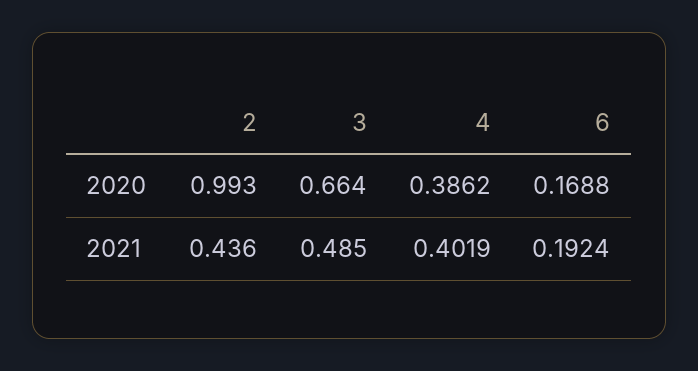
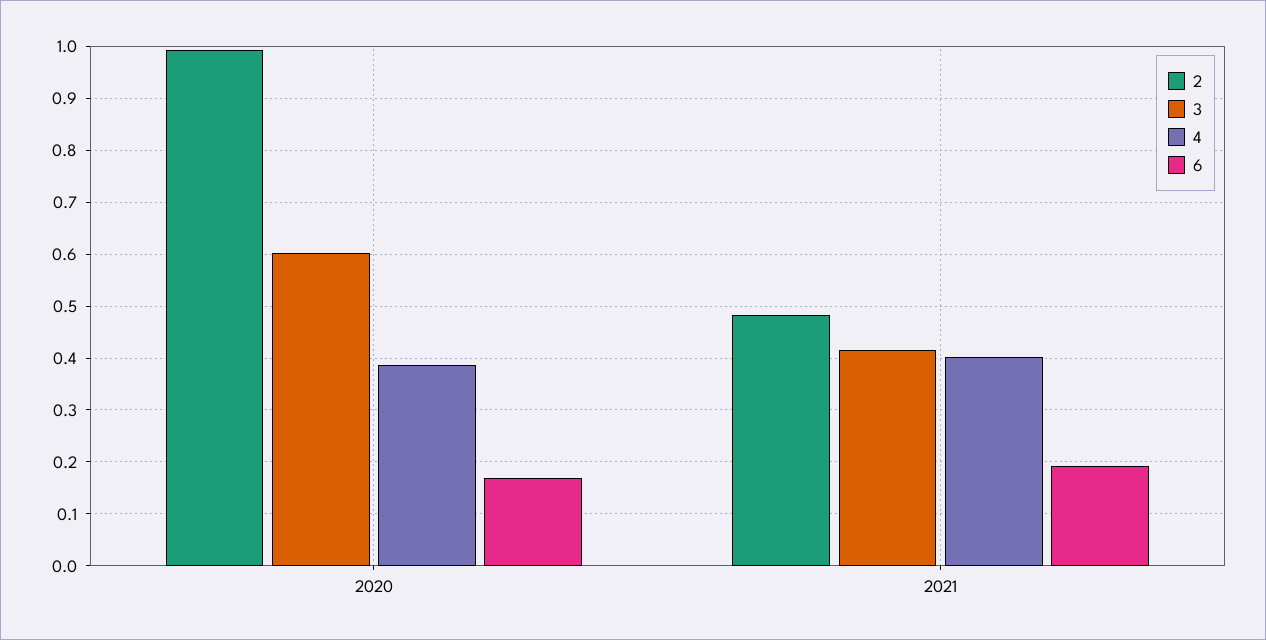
  {
    "2": {
      "2020": 0.993,
-     "2021": 0.436
+     "2021": 0.48
    },
    "3": {
-     "2020": 0.664,
+     "2020": 0.6,
-     "2021": 0.485
+     "2021": 0.42
    },
    "4": {
      "2020": 0.3862,
      "2021": 0.4019
    },
    "6": {
      "2020": 0.1688,
      "2021": 0.1924
    }
  }

